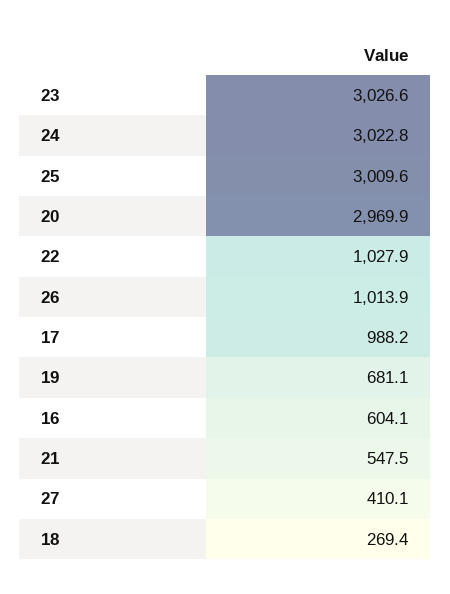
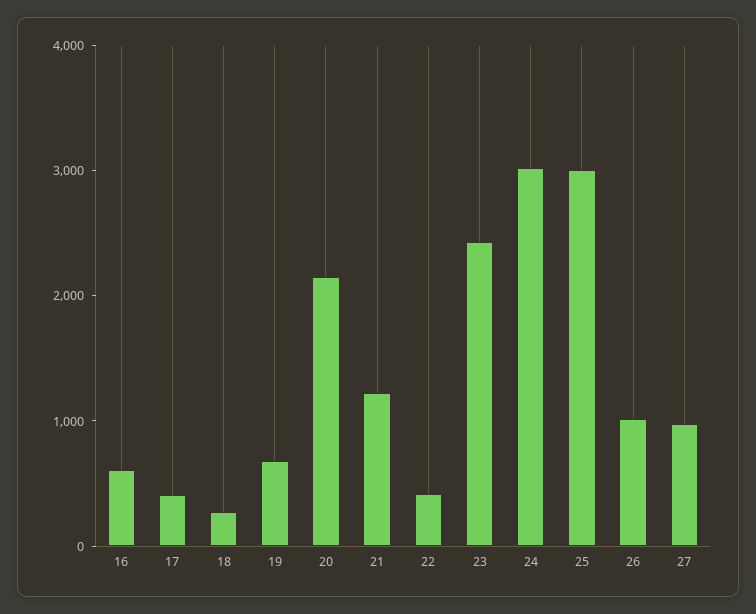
  {
-   "23": 3026.6,
+   "23": 2400,
    "24": 3022.8,
    "25": 3009.6,
-   "20": 2969.9,
+   "20": 2200,
-   "22": 1027.9,
+   "22": 400,
    "26": 1013.9,
-   "17": 988.2,
+   "17": 400,
    "19": 681.1,
    "16": 604.1,
-   "21": 547.5,
+   "21": 1200,
-   "27": 410.1,
+   "27": 1000,
    "18": 269.4
  }

